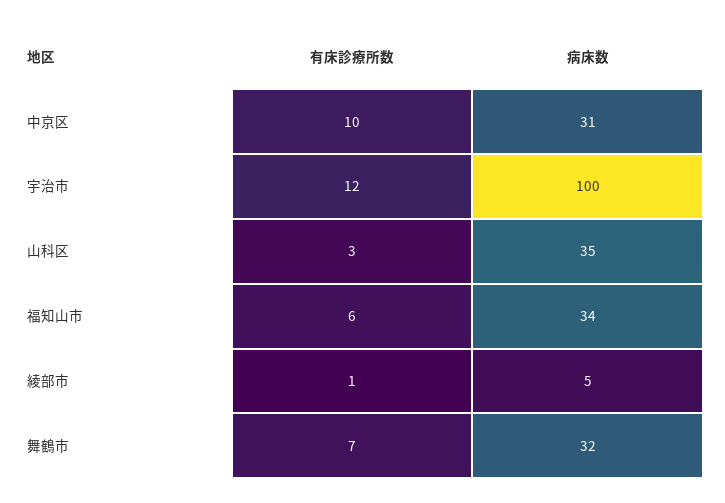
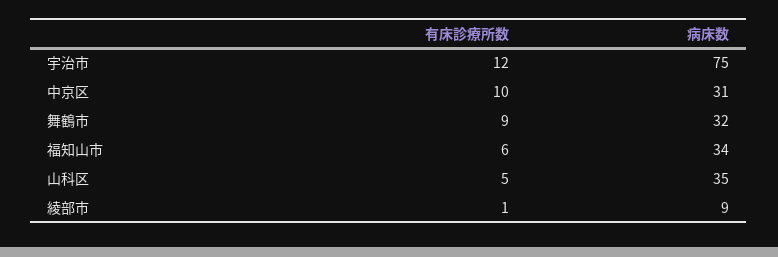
  {
    "有床診療所数": {
      "中京区": 10,
      "宇治市": 12,
-     "山科区": 3,
+     "山科区": 5,
      "福知山市": 6,
      "綾部市": 1,
-     "舞鶴市": 7
+     "舞鶴市": 9
    },
    "病床数": {
      "中京区": 31,
-     "宇治市": 100,
+     "宇治市": 75,
      "山科区": 35,
      "福知山市": 34,
-     "綾部市": 5,
+     "綾部市": 9,
      "舞鶴市": 32
    }
  }

